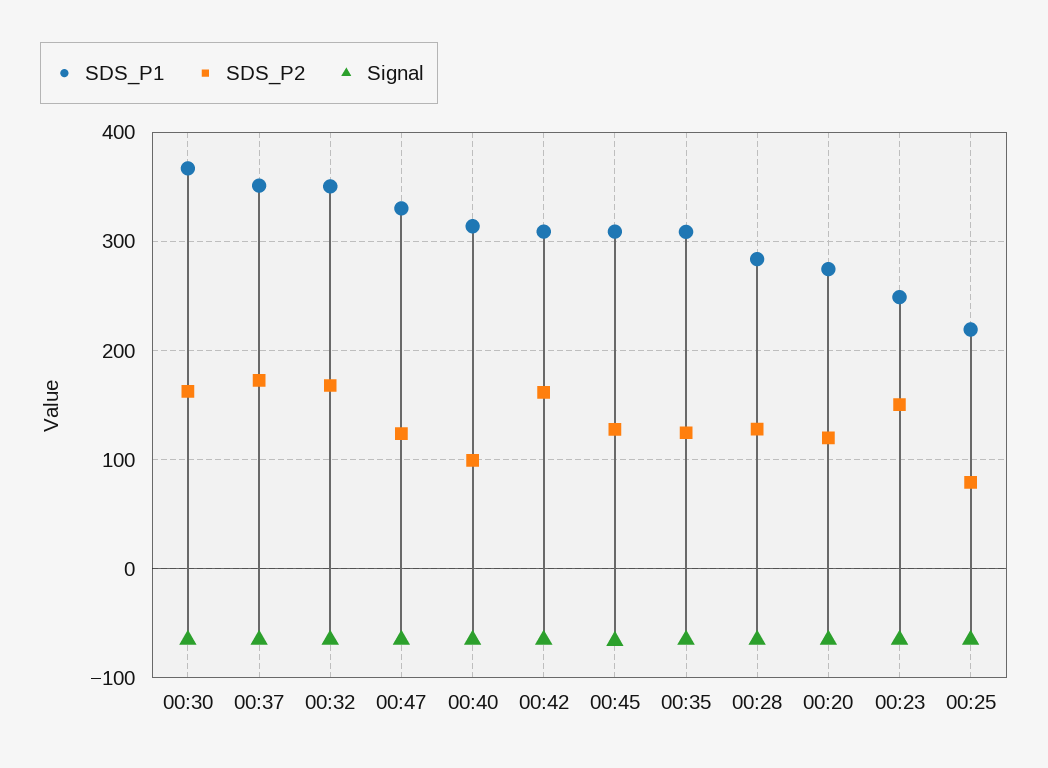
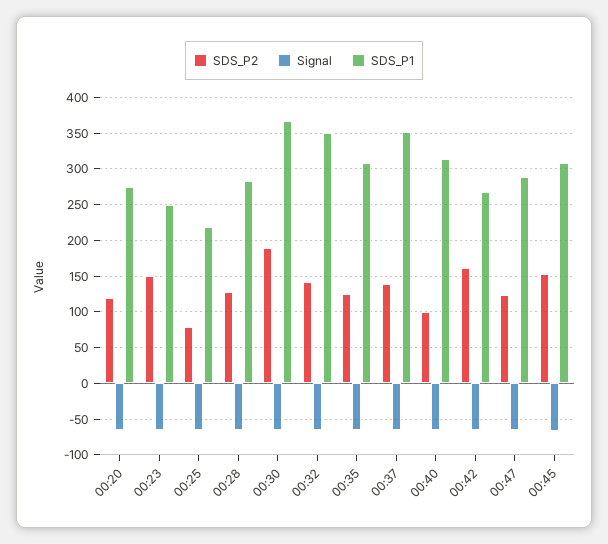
  {
    "SDS_P1": {
      "00:30": 370,
      "00:37": 350,
      "00:32": 350,
-     "00:47": 330,
+     "00:47": 290,
      "00:40": 310,
-     "00:42": 310,
+     "00:42": 270,
      "00:45": 310,
      "00:35": 310,
      "00:28": 280,
      "00:20": 270,
      "00:23": 250,
      "00:25": 220
    },
    "SDS_P2": {
-     "00:30": 160,
+     "00:30": 190,
-     "00:37": 170,
+     "00:37": 140,
-     "00:32": 170,
+     "00:32": 140,
      "00:47": 120,
      "00:40": 100,
      "00:42": 160,
-     "00:45": 130,
+     "00:45": 150,
      "00:35": 120,
      "00:28": 130,
      "00:20": 120,
      "00:23": 150,
      "00:25": 80
    },
    "Signal": {
      "00:30": -70,
      "00:37": -70,
      "00:32": -70,
      "00:47": -70,
      "00:40": -70,
      "00:42": -70,
      "00:45": -70,
      "00:35": -70,
      "00:28": -70,
      "00:20": -70,
      "00:23": -70,
      "00:25": -70
    }
  }

